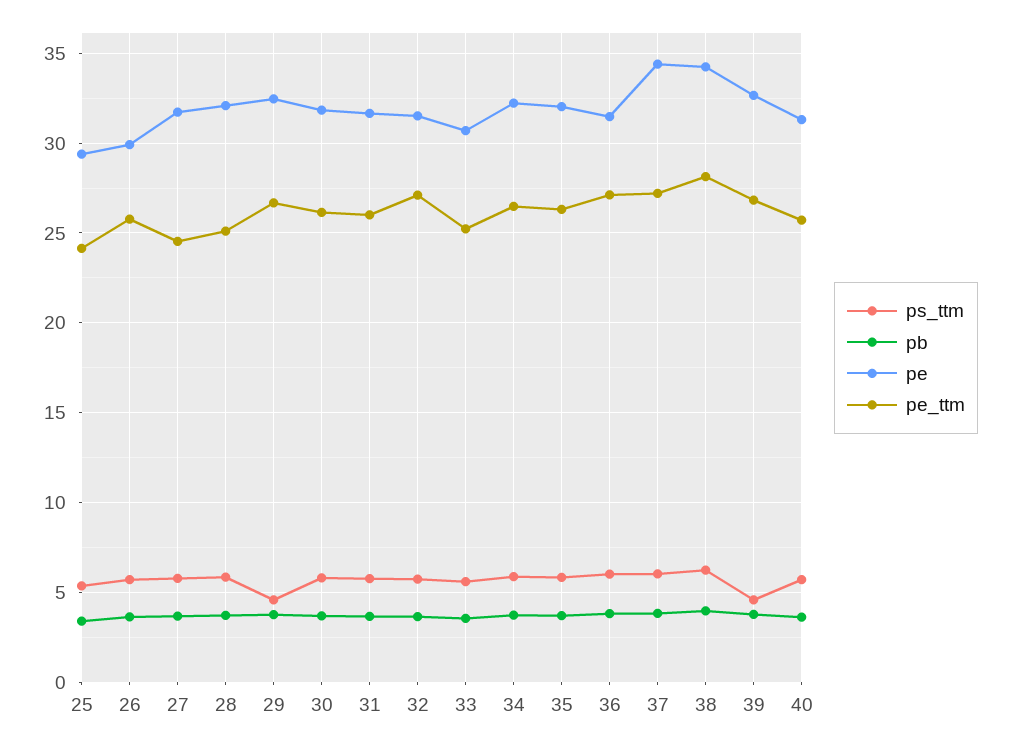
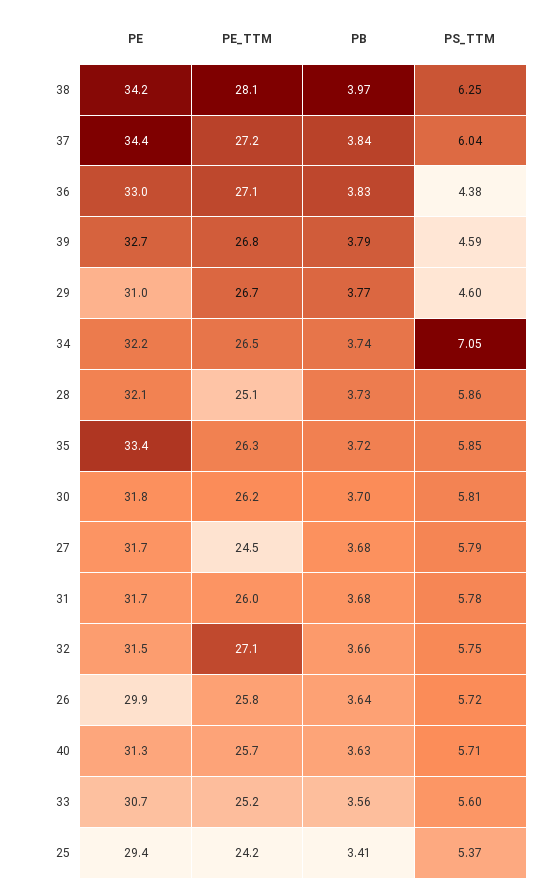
  {
    "ps_ttm": {
      "25": 5.37,
      "26": 5.72,
      "27": 5.79,
      "28": 5.86,
      "29": 4.6,
      "30": 5.81,
      "31": 5.78,
      "32": 5.75,
      "33": 5.6,
-     "34": 6,
+     "34": 7.05,
      "35": 5.85,
-     "36": 6,
+     "36": 4.38,
      "37": 6.04,
      "38": 6.25,
      "39": 4.59,
      "40": 5.71
    },
    "pb": {
      "25": 3.41,
      "26": 3.64,
      "27": 3.68,
      "28": 3.73,
      "29": 3.77,
      "30": 3.7,
      "31": 3.68,
      "32": 3.66,
      "33": 3.56,
      "34": 3.74,
      "35": 3.72,
      "36": 3.83,
      "37": 3.84,
      "38": 3.97,
      "39": 3.79,
      "40": 3.63
    },
    "pe": {
      "25": 29.4,
      "26": 29.9,
      "27": 31.7,
      "28": 32.1,
-     "29": 32.5,
+     "29": 31,
      "30": 31.8,
      "31": 31.7,
      "32": 31.5,
      "33": 30.7,
      "34": 32.2,
-     "35": 32,
+     "35": 33.4,
-     "36": 31.5,
+     "36": 33,
      "37": 34.4,
      "38": 34.2,
      "39": 32.7,
      "40": 31.3
    },
    "pe_ttm": {
      "25": 24.2,
      "26": 25.8,
      "27": 24.5,
      "28": 25.1,
      "29": 26.7,
      "30": 26.2,
      "31": 26,
      "32": 27.1,
      "33": 25.2,
      "34": 26.5,
      "35": 26.3,
      "36": 27.1,
      "37": 27.2,
      "38": 28.1,
      "39": 26.8,
      "40": 25.7
    }
  }

